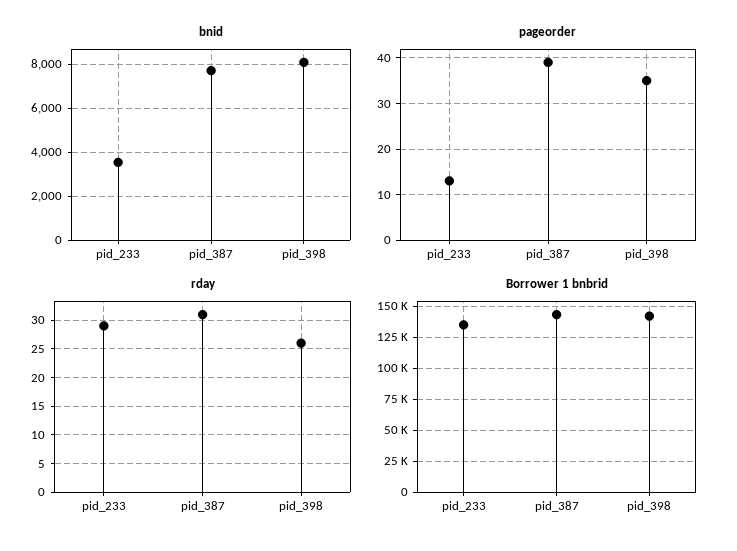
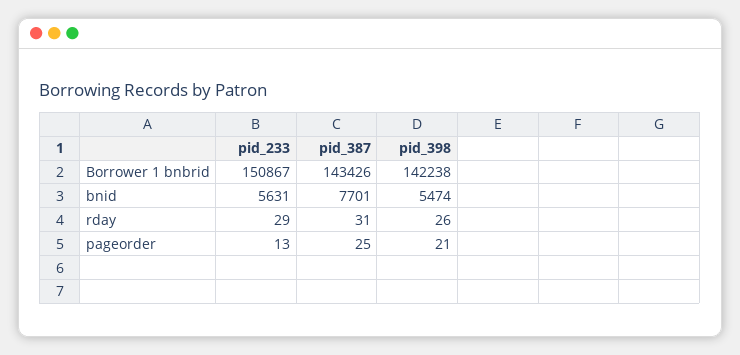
  {
    "bnid": {
-     "pid_233": 3500,
+     "pid_233": 5631,
      "pid_387": 7701,
-     "pid_398": 8000
+     "pid_398": 5474
    },
    "pageorder": {
      "pid_233": 13,
-     "pid_387": 40,
+     "pid_387": 25,
-     "pid_398": 35
+     "pid_398": 21
    },
    "rday": {
      "pid_233": 29,
      "pid_387": 31,
      "pid_398": 26
    },
    "Borrower 1 bnbrid": {
-     "pid_233": 135000,
+     "pid_233": 150867,
      "pid_387": 143426,
      "pid_398": 142238
    }
  }

